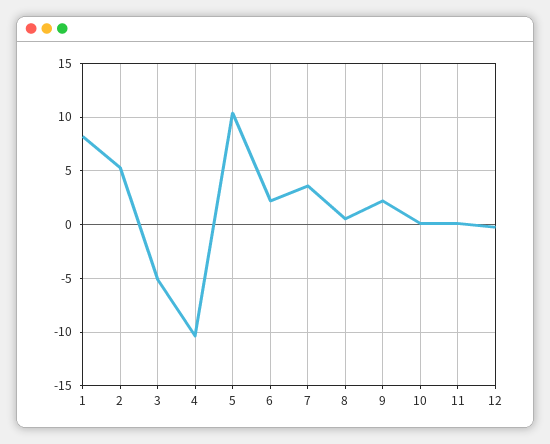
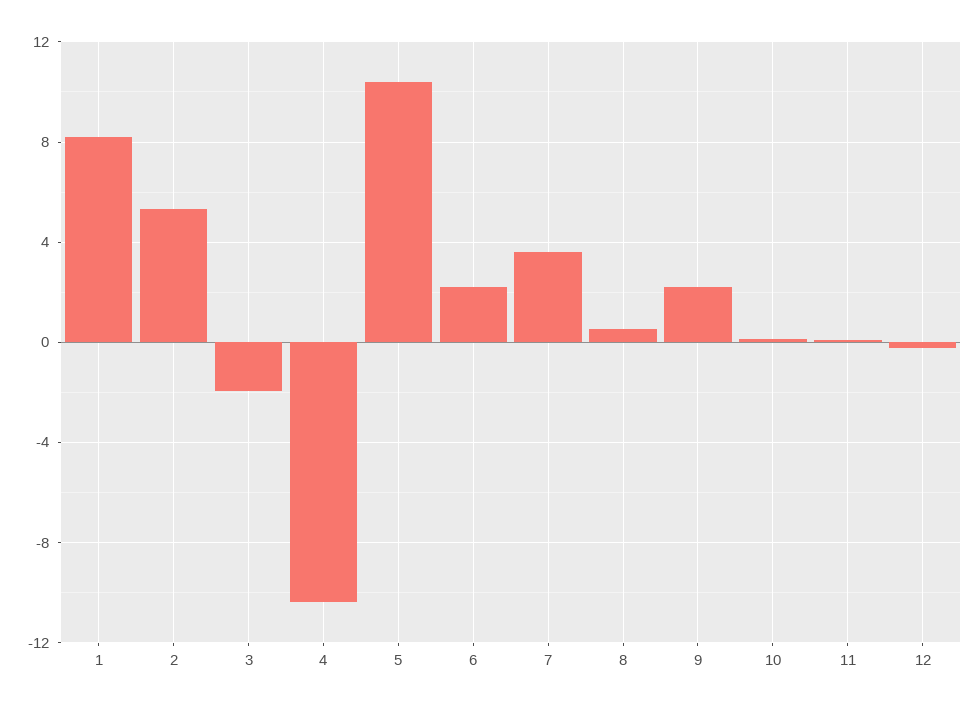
  {
    "1": 8,
    "2": 5.5,
-   "3": -5,
+   "3": -2,
    "4": -10.5,
    "5": 10.5,
    "6": 2,
    "7": 3.5,
    "8": 0.5,
    "9": 2,
    "10": 0,
    "11": 0,
    "12": 0
  }

